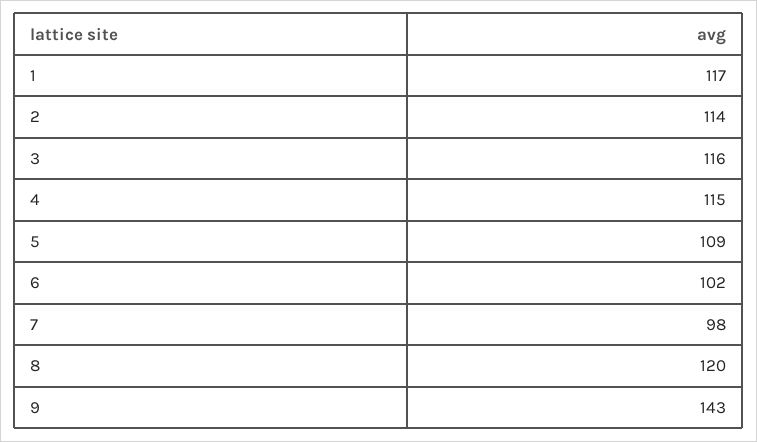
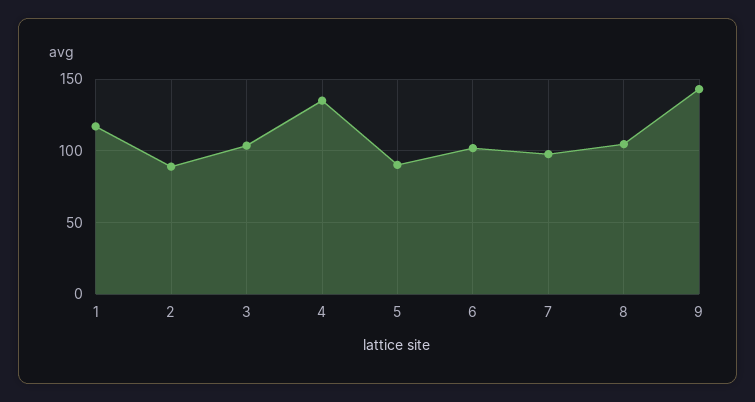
  {
    "1": 117,
-   "2": 114,
+   "2": 90,
-   "3": 116,
+   "3": 105,
-   "4": 115,
+   "4": 135,
-   "5": 109,
+   "5": 90,
    "6": 102,
    "7": 98,
-   "8": 120,
+   "8": 105,
    "9": 143
  }

